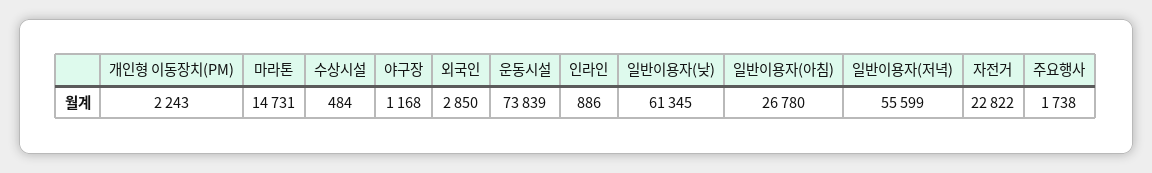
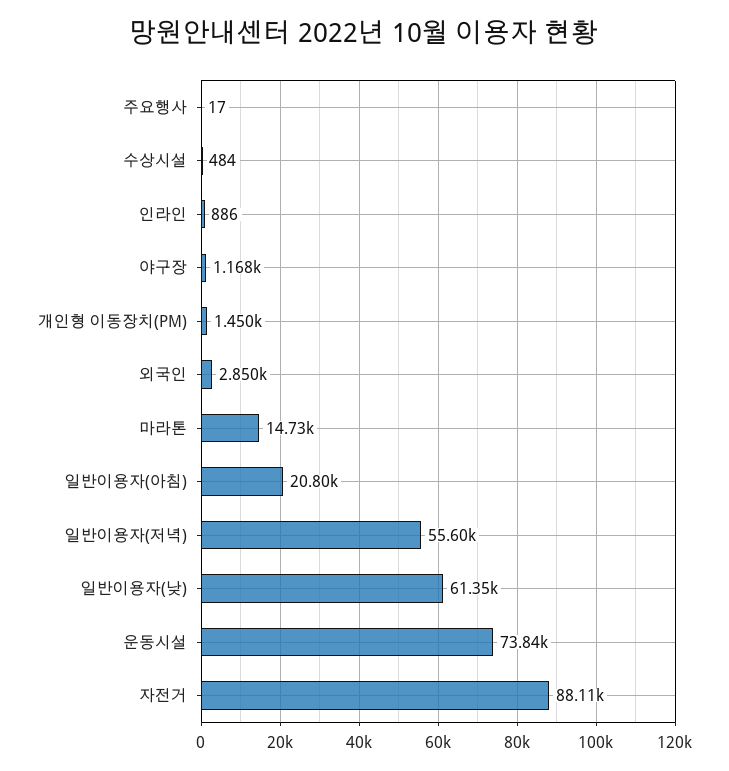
  {
-   "개인형 이동장치(PM)": 2243,
+   "개인형 이동장치(PM)": 1450,
    "마라톤": 14731,
    "수상시설": 484,
    "야구장": 1168,
    "외국인": 2850,
    "운동시설": 73839,
    "인라인": 886,
    "일반이용자(낮)": 61345,
-   "일반이용자(아침)": 26780,
+   "일반이용자(아침)": 20800,
    "일반이용자(저녁)": 55599,
-   "자전거": 22822,
+   "자전거": 88110,
-   "주요행사": 1738
+   "주요행사": 17
  }

